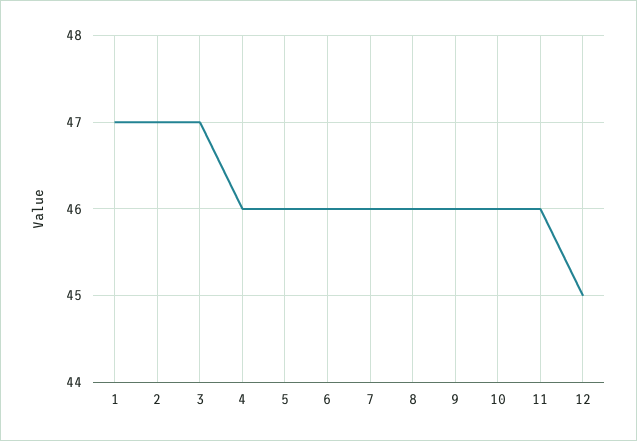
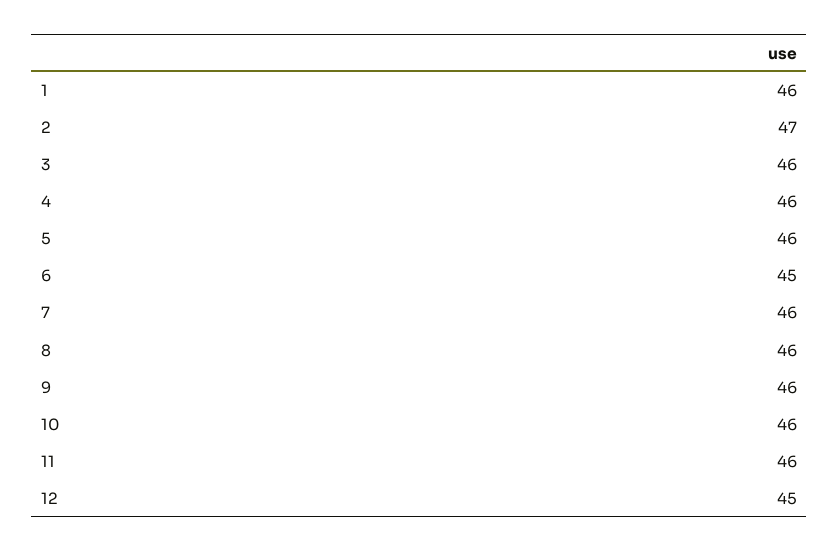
  {
-   "1": 47,
+   "1": 46,
    "2": 47,
-   "3": 47,
+   "3": 46,
    "4": 46,
    "5": 46,
-   "6": 46,
+   "6": 45,
    "7": 46,
    "8": 46,
    "9": 46,
    "10": 46,
    "11": 46,
    "12": 45
  }

